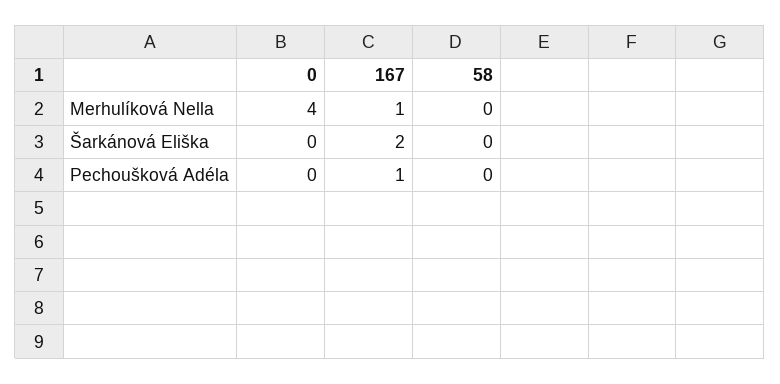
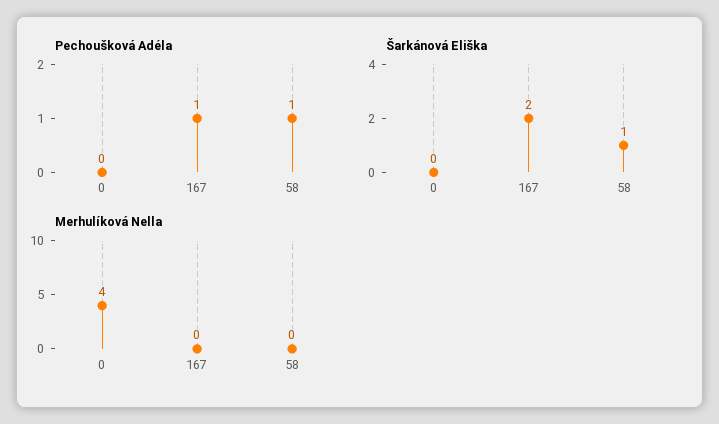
  {
    "Merhulíková Nella": {
      "0": 4,
-     "167": 1,
+     "167": 0,
      "58": 0
    },
    "Šarkánová Eliška": {
      "0": 0,
      "167": 2,
-     "58": 0
+     "58": 1
    },
    "Pechoušková Adéla": {
      "0": 0,
      "167": 1,
-     "58": 0
+     "58": 1
    }
  }

